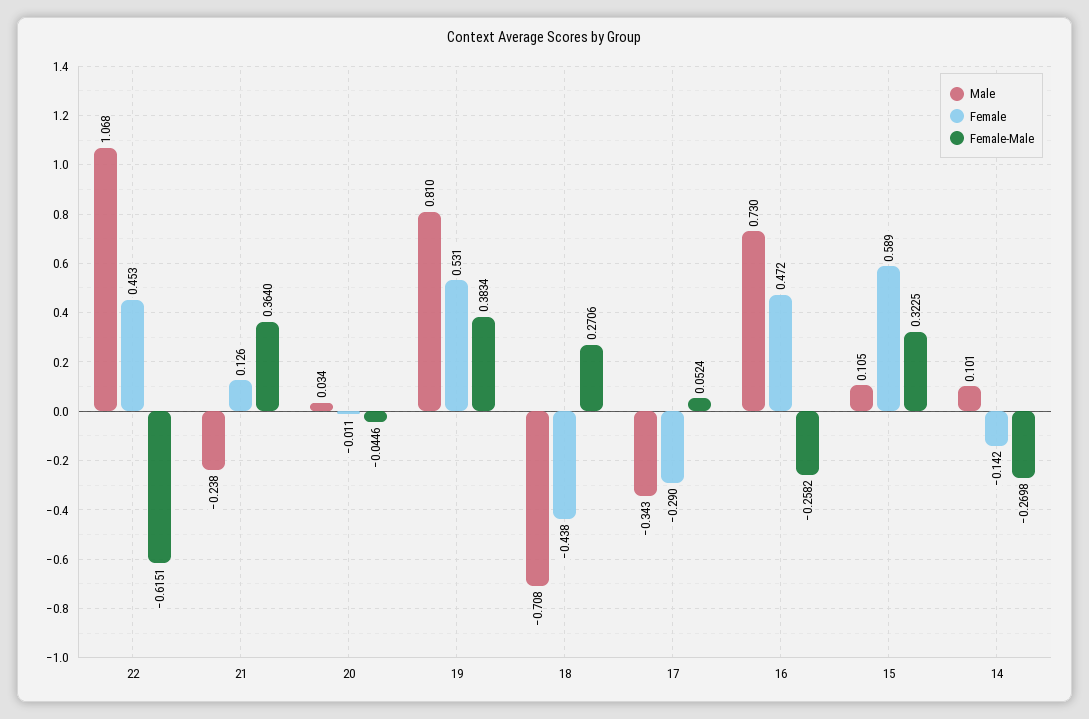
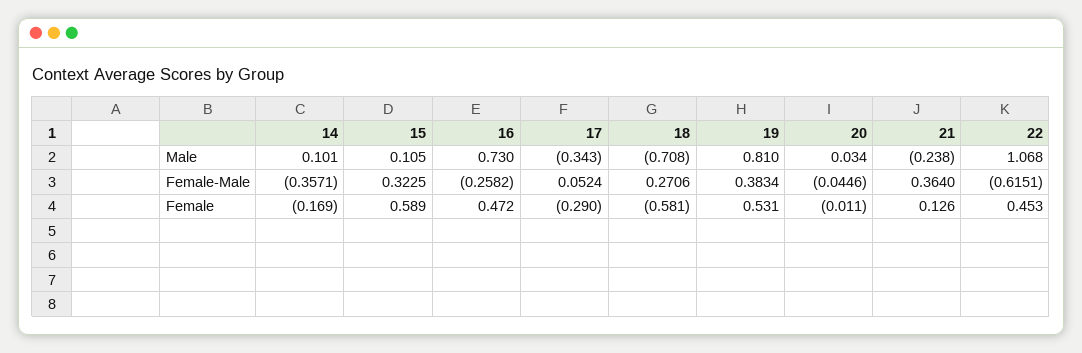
  {
    "Male": {
      "22": 1.068,
      "21": -0.238,
      "20": 0.034,
      "19": 0.81,
      "18": -0.708,
      "17": -0.343,
      "16": 0.73,
      "15": 0.105,
      "14": 0.101
    },
    "Female": {
      "22": 0.453,
      "21": 0.126,
      "20": -0.011,
      "19": 0.531,
-     "18": -0.438,
+     "18": -0.581,
      "17": -0.29,
      "16": 0.472,
      "15": 0.589,
-     "14": -0.142
+     "14": -0.169
    },
    "Female-Male": {
      "22": -0.6151,
      "21": 0.364,
      "20": -0.0446,
      "19": 0.3834,
      "18": 0.2706,
      "17": 0.0524,
      "16": -0.2582,
      "15": 0.3225,
-     "14": -0.2698
+     "14": -0.3571
    }
  }

